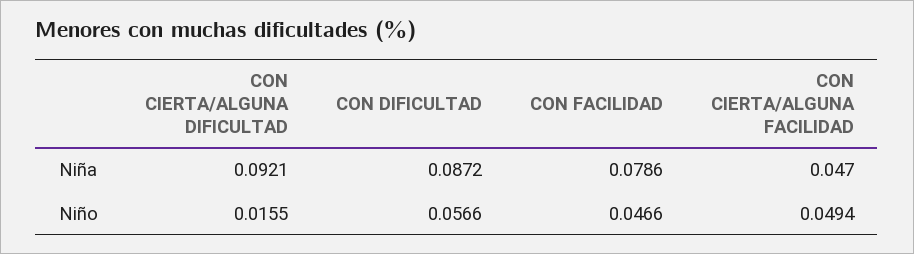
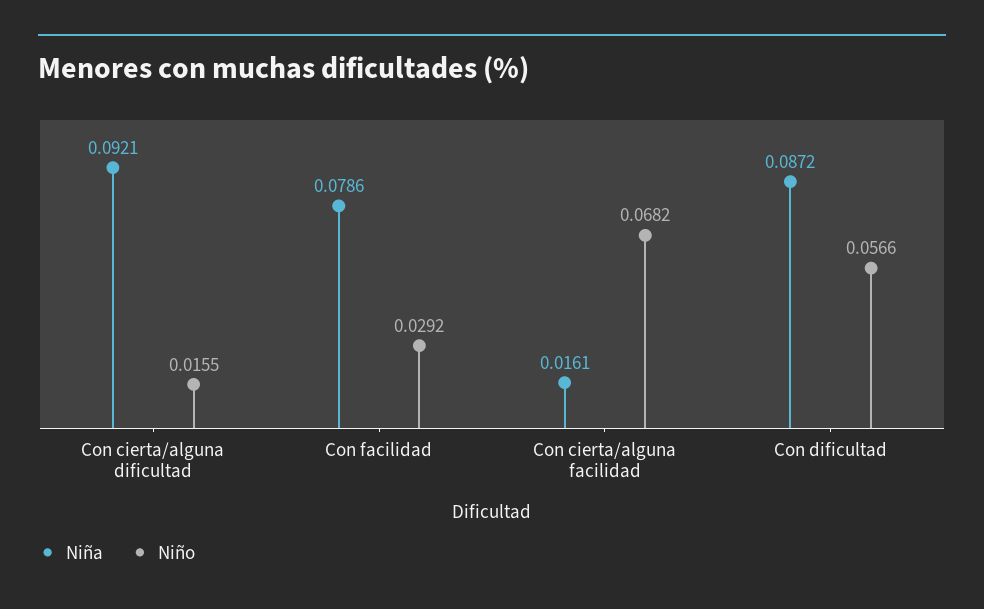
  {
    "Niña": {
      "CON CIERTA/ALGUNA DIFICULTAD": 0.0921,
      "CON DIFICULTAD": 0.0872,
      "CON FACILIDAD": 0.0786,
-     "CON CIERTA/ALGUNA FACILIDAD": 0.047
+     "CON CIERTA/ALGUNA FACILIDAD": 0.0161
    },
    "Niño": {
      "CON CIERTA/ALGUNA DIFICULTAD": 0.0155,
      "CON DIFICULTAD": 0.0566,
-     "CON FACILIDAD": 0.0466,
+     "CON FACILIDAD": 0.0292,
-     "CON CIERTA/ALGUNA FACILIDAD": 0.0494
+     "CON CIERTA/ALGUNA FACILIDAD": 0.0682
    }
  }

